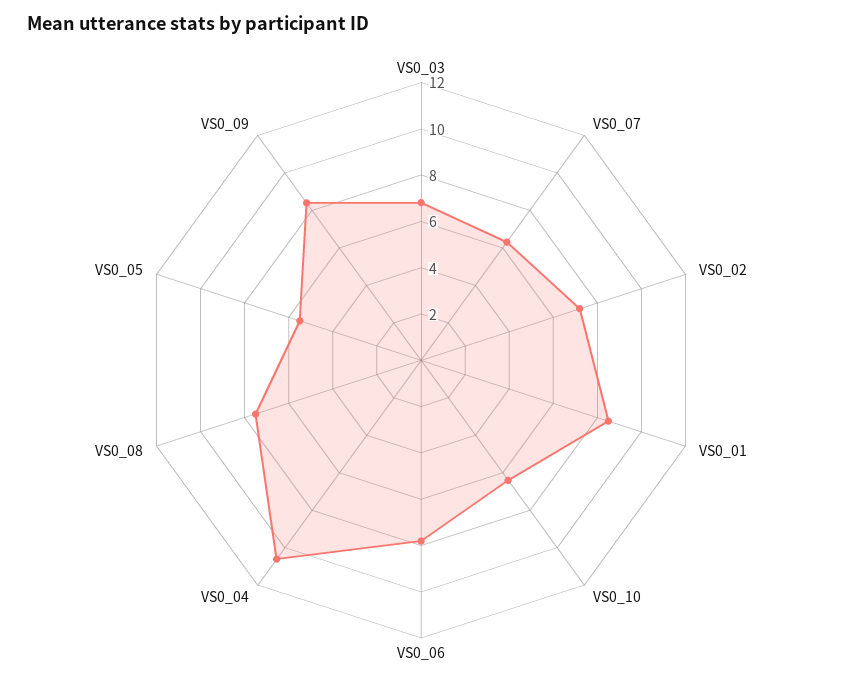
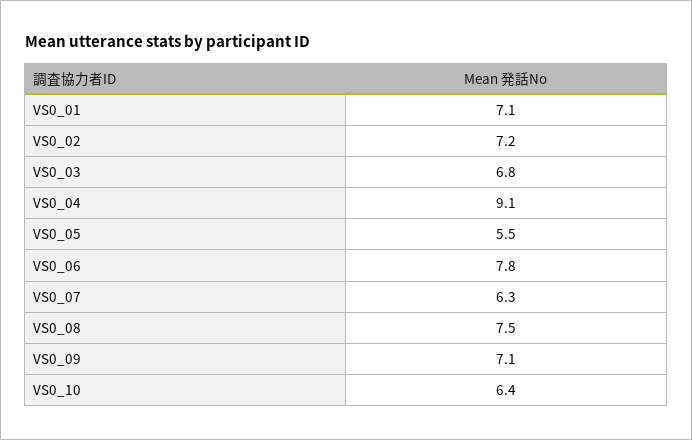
  {
    "VS0_03": 6.8,
    "VS0_07": 6.3,
    "VS0_02": 7.2,
-   "VS0_01": 8.5,
+   "VS0_01": 7.1,
    "VS0_10": 6.4,
    "VS0_06": 7.8,
-   "VS0_04": 10.5,
+   "VS0_04": 9.1,
    "VS0_08": 7.5,
    "VS0_05": 5.5,
-   "VS0_09": 8.5
+   "VS0_09": 7.1
  }

